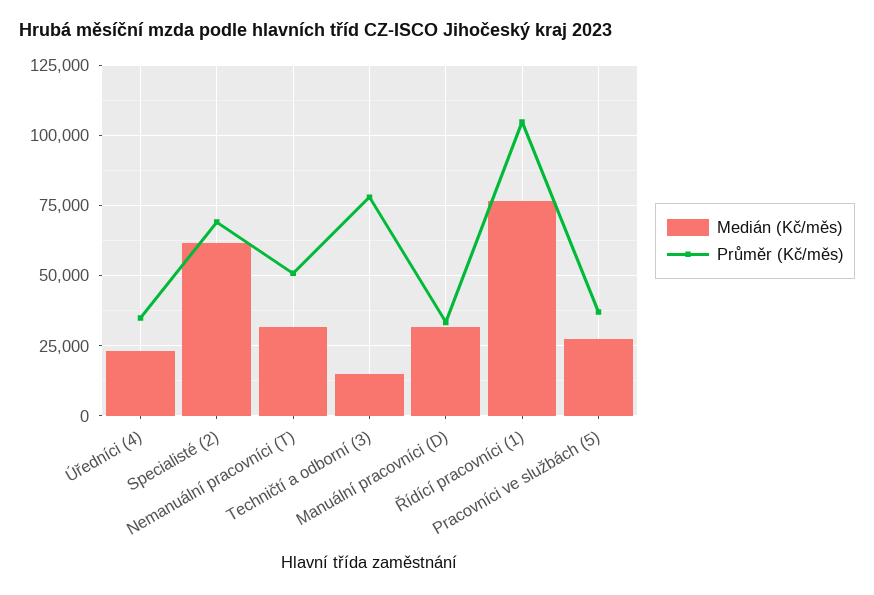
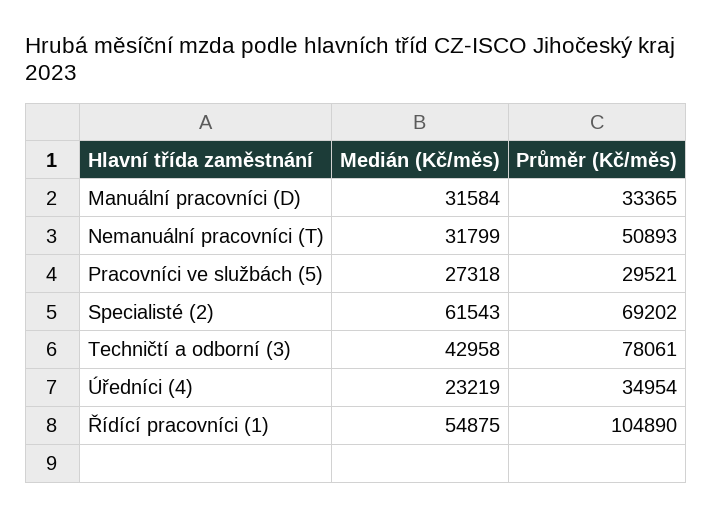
  {
    "Medián (Kč/měs)": {
      "Úředníci (4)": 23219,
      "Specialisté (2)": 61543,
      "Nemanuální pracovníci (T)": 31799,
-     "Techničtí a odborní (3)": 15000,
+     "Techničtí a odborní (3)": 42958,
      "Manuální pracovníci (D)": 31584,
-     "Řídící pracovníci (1)": 77500,
+     "Řídící pracovníci (1)": 54875,
      "Pracovníci ve službách (5)": 27318
    },
    "Průměr (Kč/měs)": {
      "Úředníci (4)": 34954,
      "Specialisté (2)": 69202,
      "Nemanuální pracovníci (T)": 50893,
      "Techničtí a odborní (3)": 78061,
      "Manuální pracovníci (D)": 33365,
      "Řídící pracovníci (1)": 104890,
-     "Pracovníci ve službách (5)": 37500
+     "Pracovníci ve službách (5)": 29521
    }
  }

